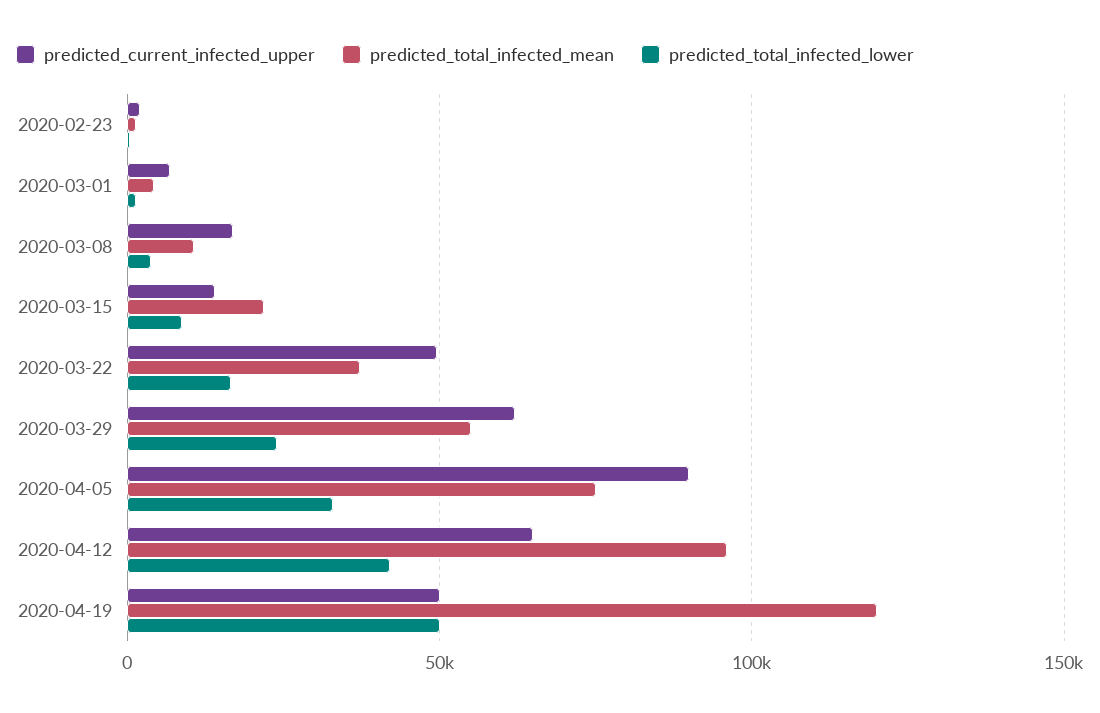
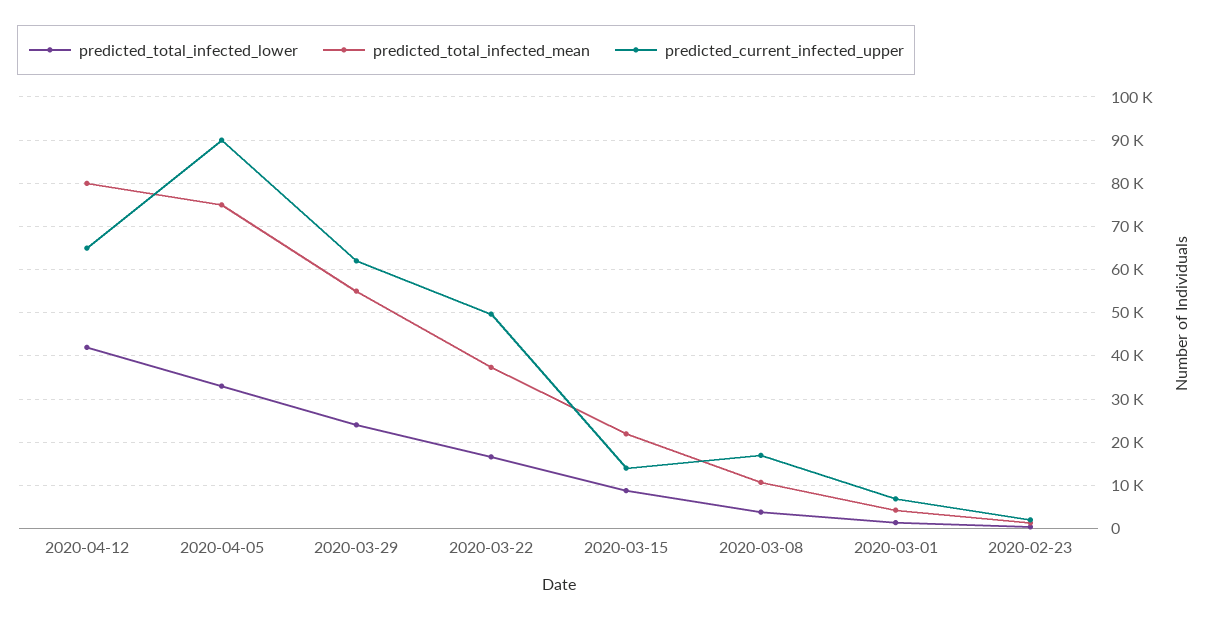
  {
    "predicted_current_infected_upper": {
      "2020-02-23": 2000,
      "2020-03-01": 6000,
      "2020-03-08": 16000,
      "2020-03-15": 14000,
      "2020-03-22": 50000,
      "2020-03-29": 62000,
      "2020-04-05": 90000,
-     "2020-04-12": 66000,
+     "2020-04-12": 66000
-     "2020-04-19": 50000
    },
    "predicted_total_infected_mean": {
      "2020-02-23": 2000,
      "2020-03-01": 4000,
      "2020-03-08": 10000,
      "2020-03-15": 22000,
      "2020-03-22": 38000,
      "2020-03-29": 56000,
      "2020-04-05": 76000,
-     "2020-04-12": 95000,
+     "2020-04-12": 80000
-     "2020-04-19": 120000
    },
    "predicted_total_infected_lower": {
      "2020-02-23": 0,
      "2020-03-01": 2000,
      "2020-03-08": 4000,
      "2020-03-15": 8000,
      "2020-03-22": 16000,
      "2020-03-29": 24000,
      "2020-04-05": 34000,
-     "2020-04-12": 42000,
+     "2020-04-12": 42000
-     "2020-04-19": 50000
    }
  }

